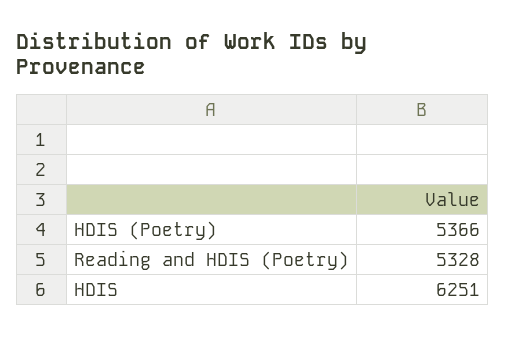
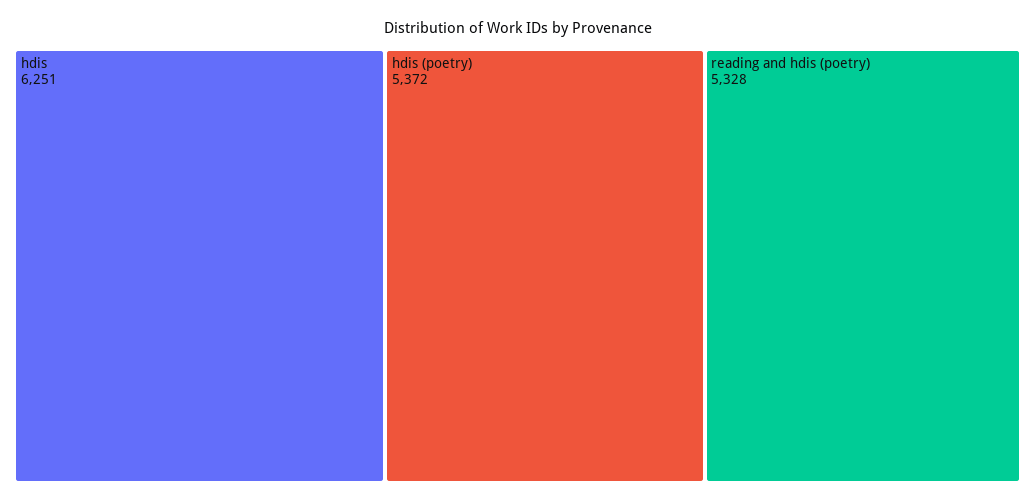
  {
-   "HDIS (Poetry)": 5366,
+   "HDIS (Poetry)": 5372,
    "Reading and HDIS (Poetry)": 5328,
    "HDIS": 6251
  }

